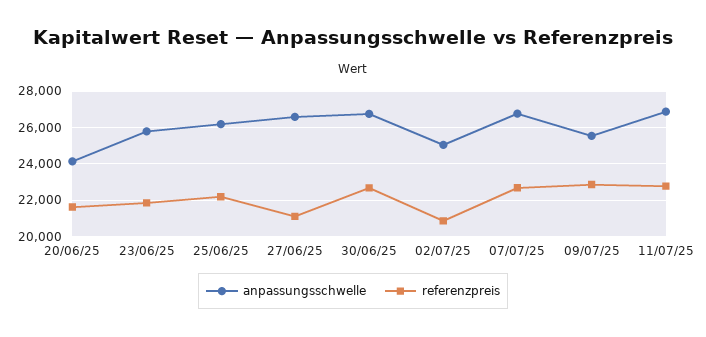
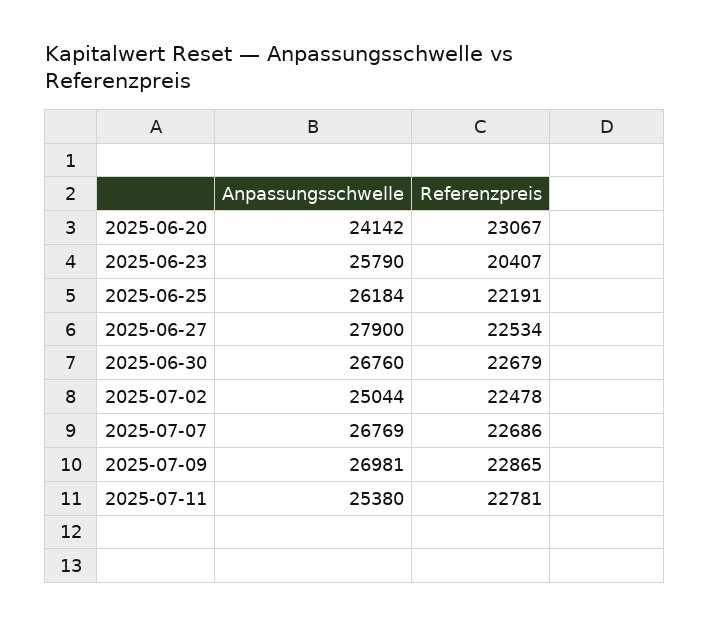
  {
    "anpassungsschwelle": {
      "20/06/25": 24142,
      "23/06/25": 25790,
      "25/06/25": 26184,
-     "27/06/25": 26500,
+     "27/06/25": 27900,
      "30/06/25": 26760,
      "02/07/25": 25044,
      "07/07/25": 26769,
-     "09/07/25": 25500,
+     "09/07/25": 26981,
-     "11/07/25": 27000
+     "11/07/25": 25380
    },
    "referenzpreis": {
-     "20/06/25": 21500,
+     "20/06/25": 23067,
-     "23/06/25": 22000,
+     "23/06/25": 20407,
      "25/06/25": 22191,
-     "27/06/25": 21000,
+     "27/06/25": 22534,
      "30/06/25": 22679,
-     "02/07/25": 21000,
+     "02/07/25": 22478,
      "07/07/25": 22686,
      "09/07/25": 22865,
      "11/07/25": 22781
    }
  }

